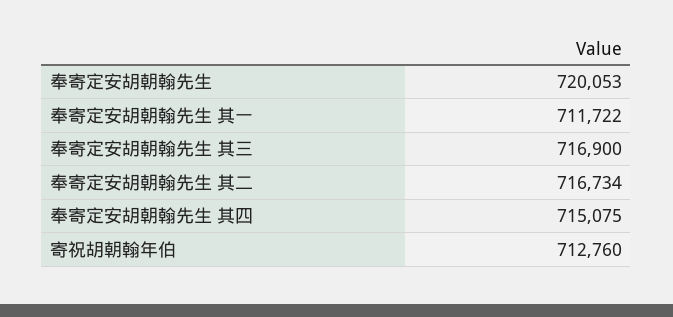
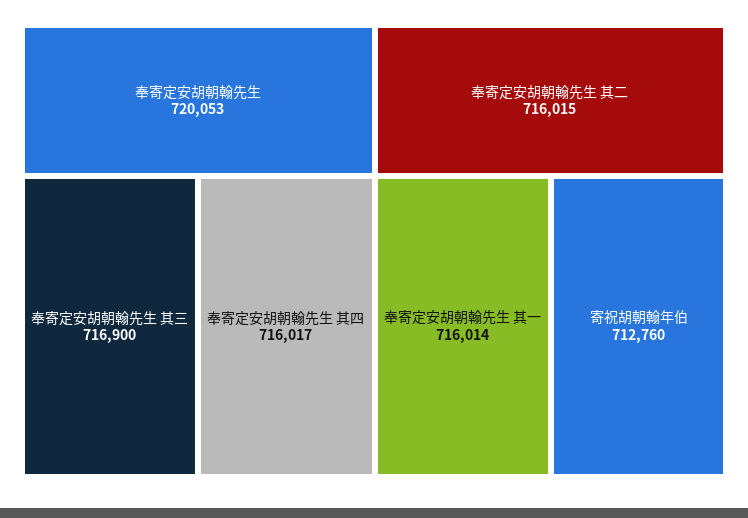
  {
    "奉寄定安胡朝翰先生": 720053,
-   "奉寄定安胡朝翰先生 其一": 711722,
+   "奉寄定安胡朝翰先生 其一": 716014,
    "奉寄定安胡朝翰先生 其三": 716900,
-   "奉寄定安胡朝翰先生 其二": 716734,
+   "奉寄定安胡朝翰先生 其二": 716015,
-   "奉寄定安胡朝翰先生 其四": 715075,
+   "奉寄定安胡朝翰先生 其四": 716017,
    "寄祝胡朝翰年伯": 712760
  }

